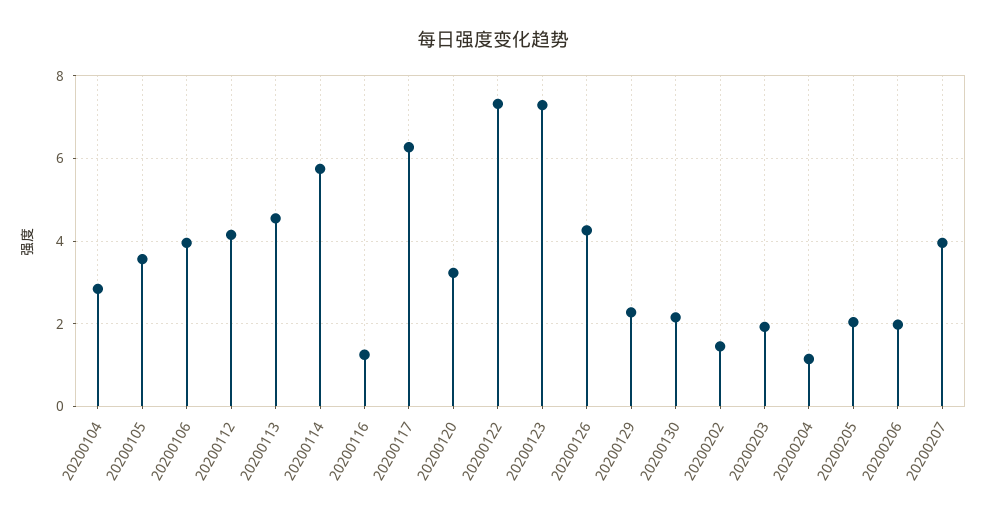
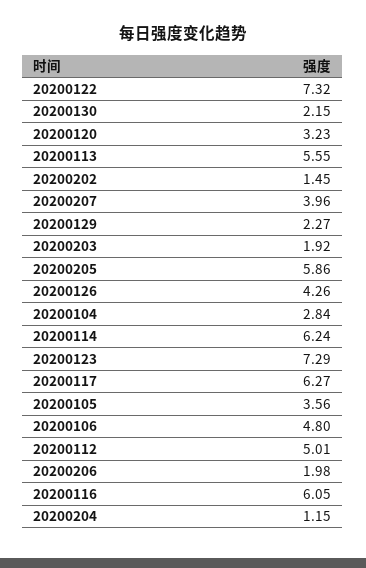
  {
    "20200104": 2.84,
    "20200105": 3.56,
-   "20200106": 4,
+   "20200106": 4.8,
-   "20200112": 4.2,
+   "20200112": 5.01,
-   "20200113": 4.6,
+   "20200113": 5.55,
-   "20200114": 5.8,
+   "20200114": 6.24,
-   "20200116": 1.2,
+   "20200116": 6.05,
    "20200117": 6.27,
    "20200120": 3.23,
    "20200122": 7.32,
    "20200123": 7.29,
    "20200126": 4.26,
    "20200129": 2.27,
    "20200130": 2.15,
    "20200202": 1.45,
    "20200203": 1.92,
    "20200204": 1.15,
-   "20200205": 2,
+   "20200205": 5.86,
    "20200206": 1.98,
    "20200207": 3.96
  }

